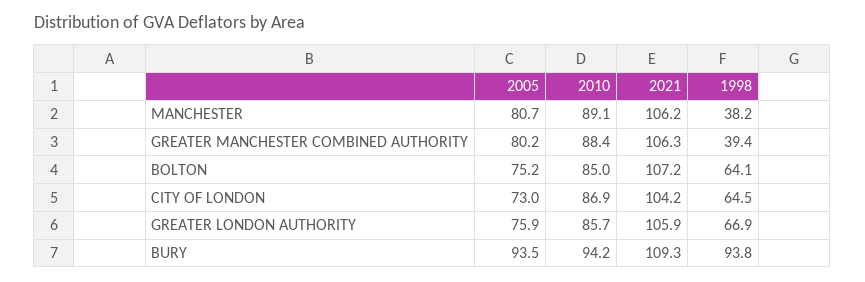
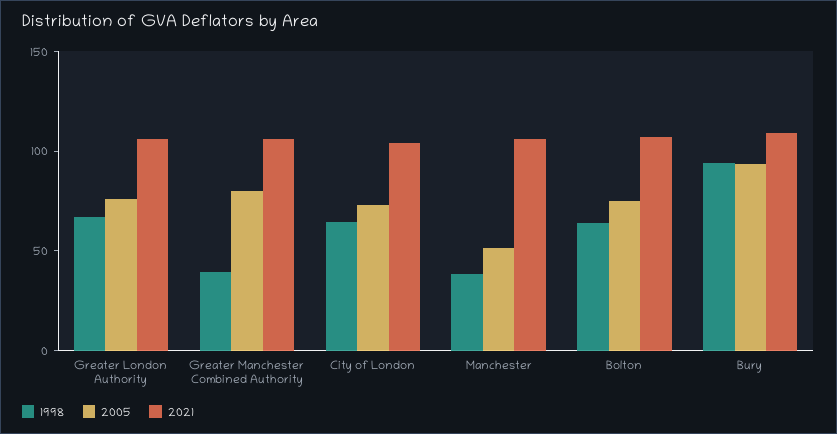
  {
    "2005": {
-     "MANCHESTER": 80.7,
+     "MANCHESTER": 50,
      "GREATER MANCHESTER COMBINED AUTHORITY": 80.2,
      "BOLTON": 75.2,
      "CITY OF LONDON": 73,
      "GREATER LONDON AUTHORITY": 75.9,
      "BURY": 93.5
    },
-   "2010": {
-     "MANCHESTER": 89.1,
-     "GREATER MANCHESTER COMBINED AUTHORITY": 88.4,
-     "BOLTON": 85,
-     "CITY OF LONDON": 86.9,
-     "GREATER LONDON AUTHORITY": 85.7,
-     "BURY": 94.2
-   },
    "2021": {
      "MANCHESTER": 106.2,
      "GREATER MANCHESTER COMBINED AUTHORITY": 106.3,
      "BOLTON": 107.2,
      "CITY OF LONDON": 104.2,
      "GREATER LONDON AUTHORITY": 105.9,
      "BURY": 109.3
    },
    "1998": {
      "MANCHESTER": 38.2,
      "GREATER MANCHESTER COMBINED AUTHORITY": 39.4,
      "BOLTON": 64.1,
      "CITY OF LONDON": 64.5,
      "GREATER LONDON AUTHORITY": 66.9,
      "BURY": 93.8
    }
  }

